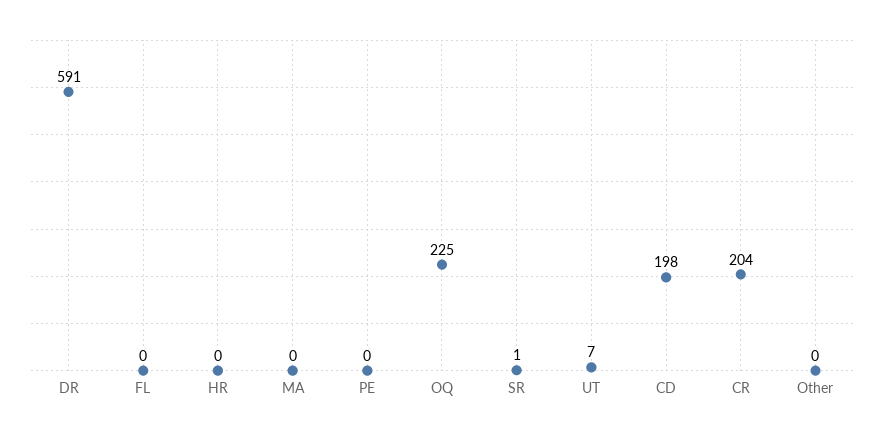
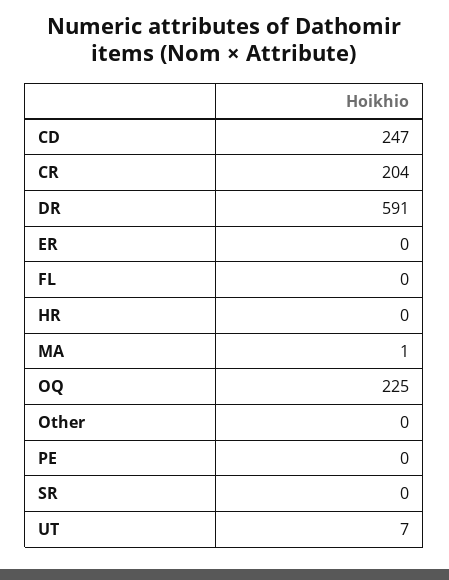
  {
    "DR": 591,
    "FL": 0,
    "HR": 0,
-   "MA": 0,
+   "MA": 1,
    "PE": 0,
    "OQ": 225,
-   "SR": 1,
+   "SR": 0,
    "UT": 7,
-   "CD": 198,
+   "CD": 247,
    "CR": 204,
-   "Other": 0
+   "Other": 0,
+   "ER": 0
  }

